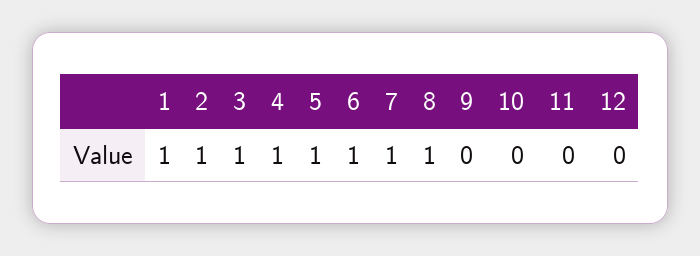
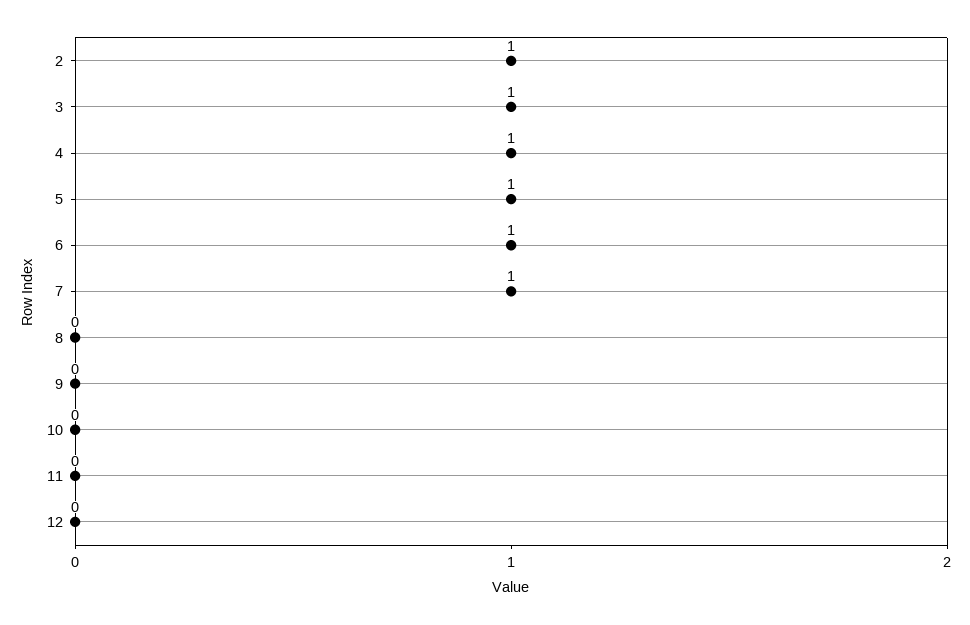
  {
-   "1": 1,
    "2": 1,
    "3": 1,
    "4": 1,
    "5": 1,
    "6": 1,
    "7": 1,
-   "8": 1,
+   "8": 0,
    "9": 0,
    "10": 0,
    "11": 0,
    "12": 0
  }

